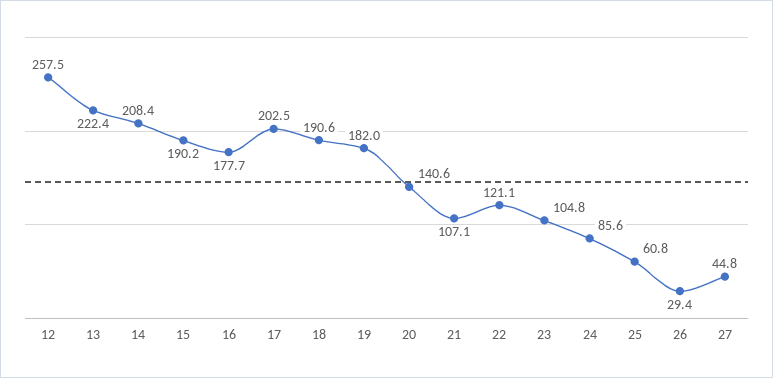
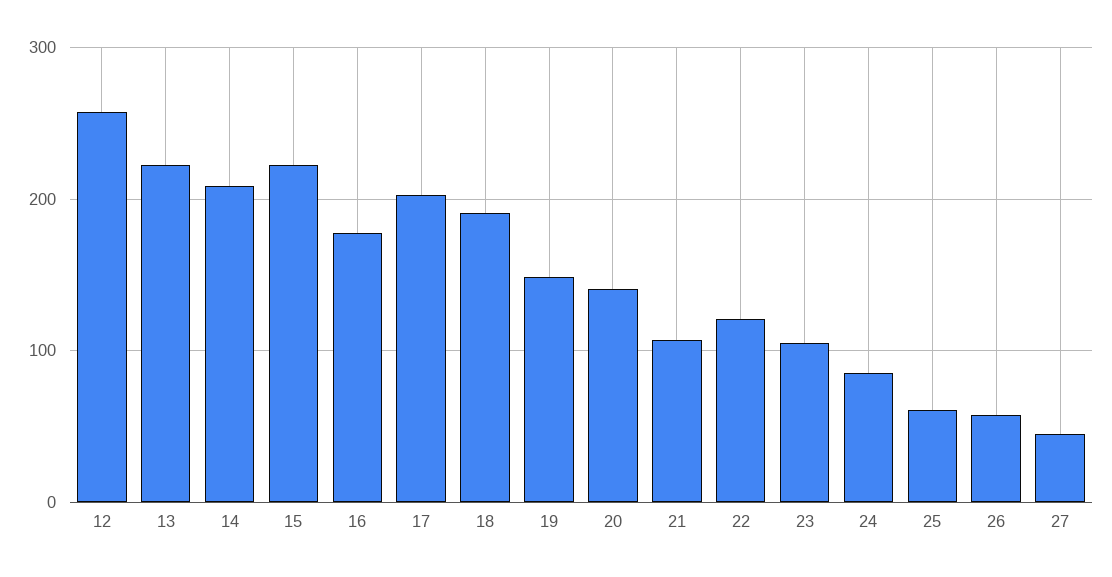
  {
    "12": 257.5,
    "13": 222.4,
    "14": 208.4,
-   "15": 190.2,
+   "15": 220,
    "16": 177.7,
    "17": 202.5,
    "18": 190.6,
-   "19": 182,
+   "19": 150,
    "20": 140.6,
    "21": 107.1,
    "22": 121.1,
    "23": 104.8,
    "24": 85.6,
    "25": 60.8,
-   "26": 29.4,
+   "26": 60,
    "27": 44.8
  }

